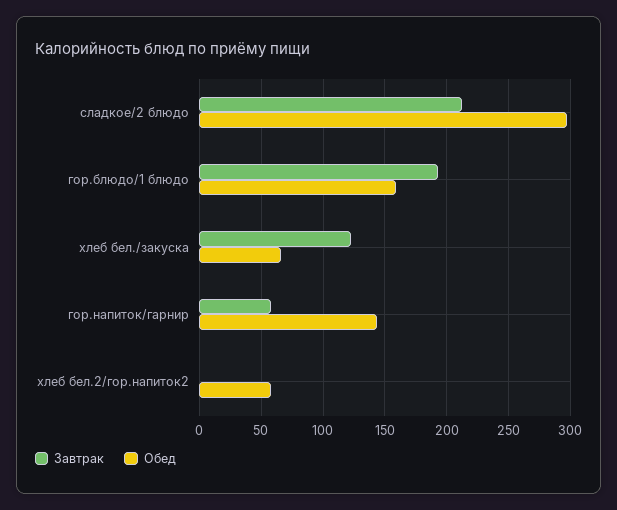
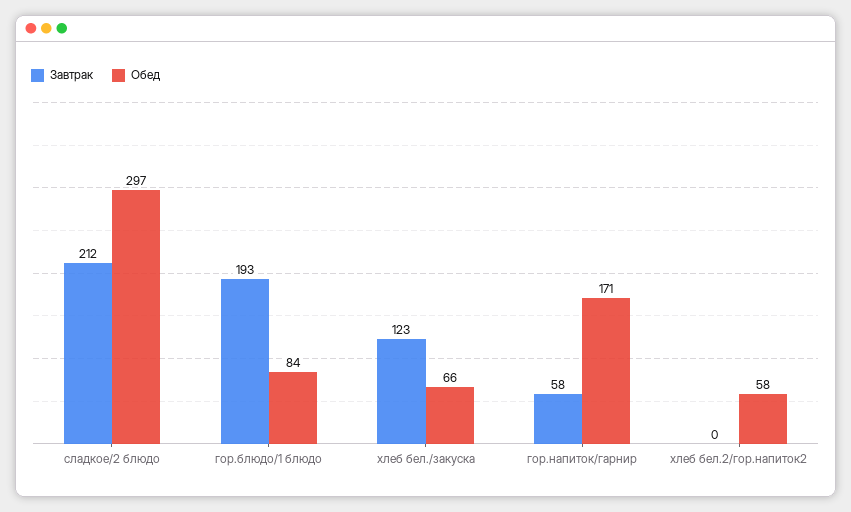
  {
    "Завтрак": {
      "сладкое/2 блюдо": 212,
      "гор.блюдо/1 блюдо": 193,
      "хлеб бел./закуска": 123,
      "гор.напиток/гарнир": 58,
      "хлеб бел.2/гор.напиток2": 0
    },
    "Обед": {
      "сладкое/2 блюдо": 297,
-     "гор.блюдо/1 блюдо": 160,
+     "гор.блюдо/1 блюдо": 84,
      "хлеб бел./закуска": 66,
-     "гор.напиток/гарнир": 145,
+     "гор.напиток/гарнир": 171,
      "хлеб бел.2/гор.напиток2": 58
    }
  }

